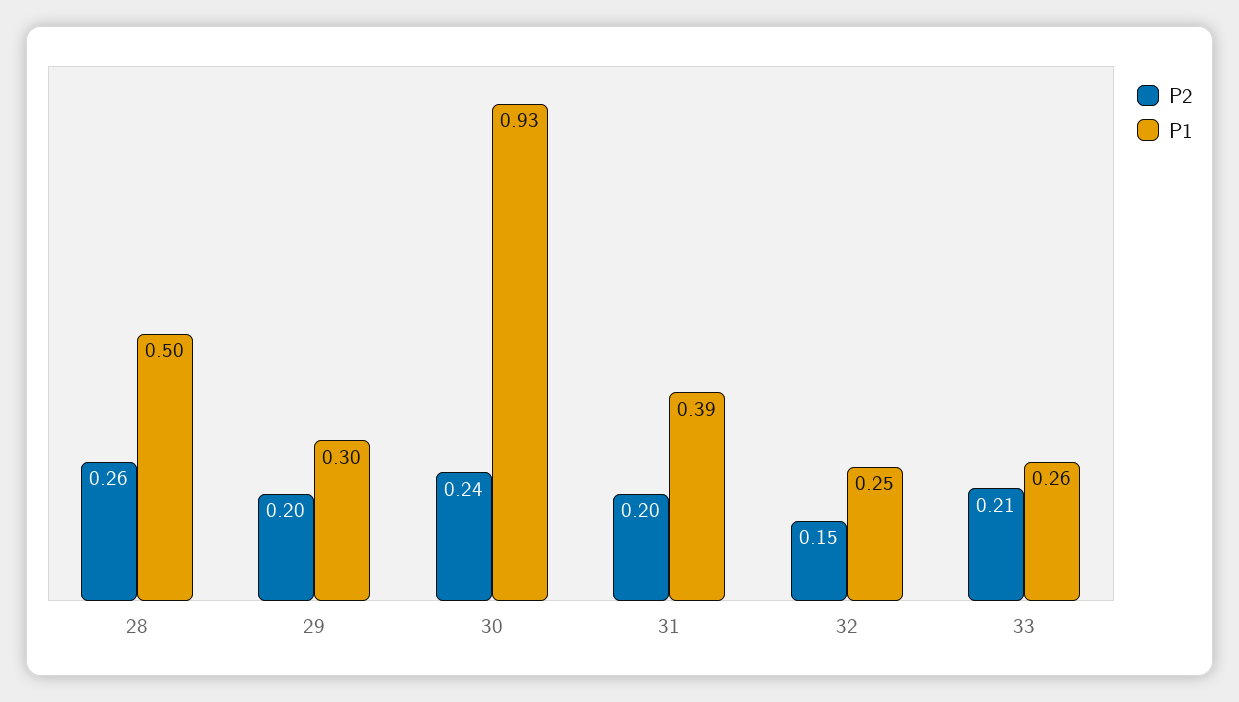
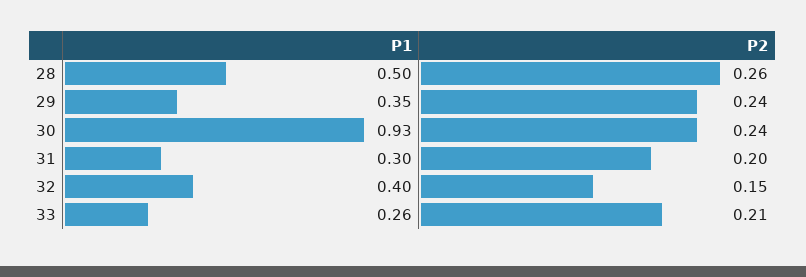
  {
    "P2": {
      "28": 0.26,
-     "29": 0.2,
+     "29": 0.24,
      "30": 0.24,
      "31": 0.2,
      "32": 0.15,
      "33": 0.21
    },
    "P1": {
      "28": 0.5,
-     "29": 0.3,
+     "29": 0.35,
      "30": 0.93,
-     "31": 0.39,
+     "31": 0.3,
-     "32": 0.25,
+     "32": 0.4,
      "33": 0.26
    }
  }

